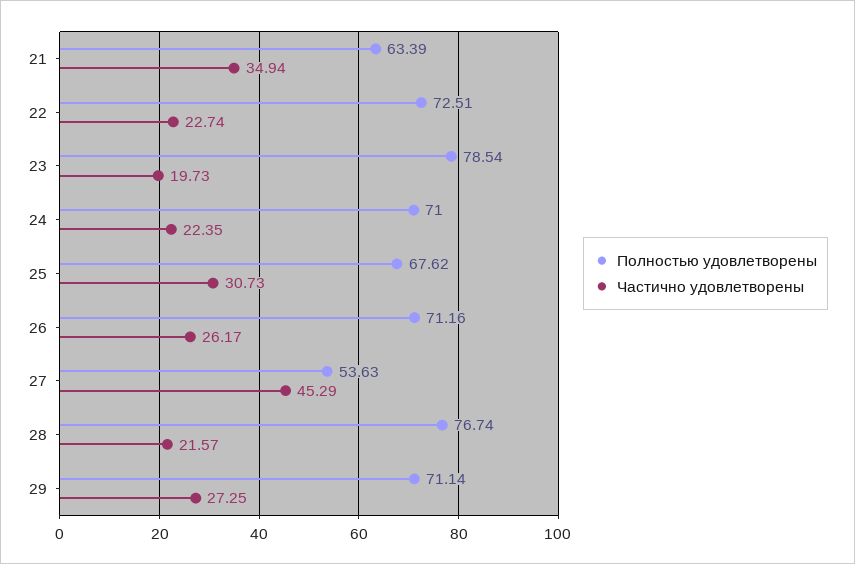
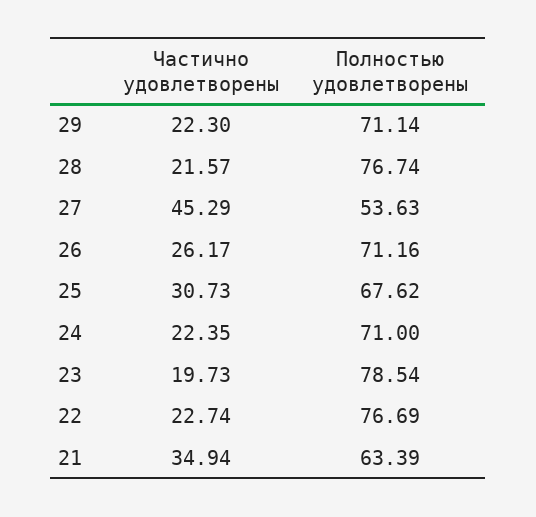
  {
    "Полностью удовлетворены": {
      "21": 63.39,
-     "22": 72.51,
+     "22": 76.69,
      "23": 78.54,
      "24": 71,
      "25": 67.62,
      "26": 71.16,
      "27": 53.63,
      "28": 76.74,
      "29": 71.14
    },
    "Частично удовлетворены": {
      "21": 34.94,
      "22": 22.74,
      "23": 19.73,
      "24": 22.35,
      "25": 30.73,
      "26": 26.17,
      "27": 45.29,
      "28": 21.57,
-     "29": 27.25
+     "29": 22.3
    }
  }

